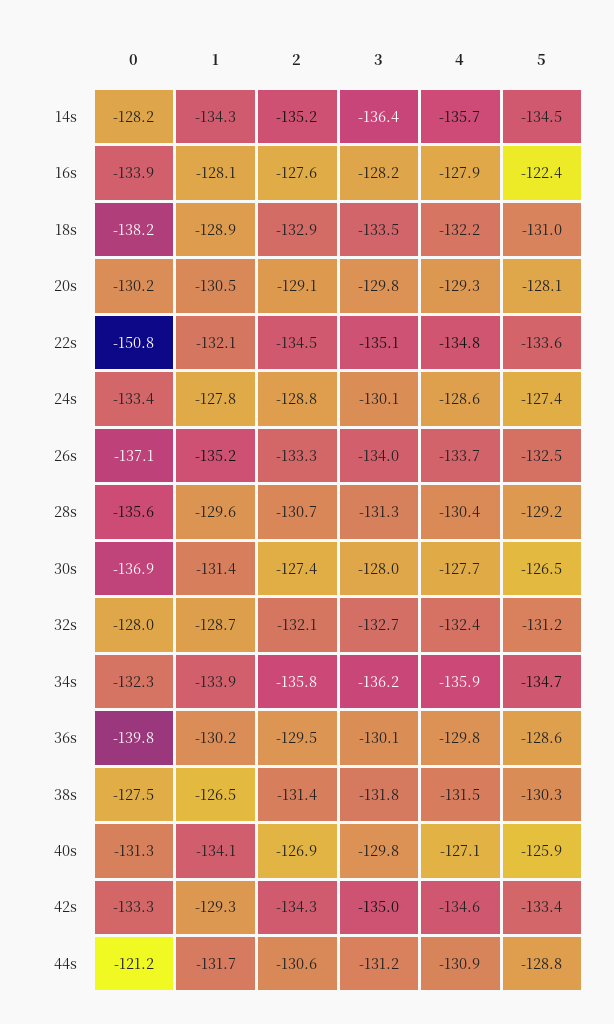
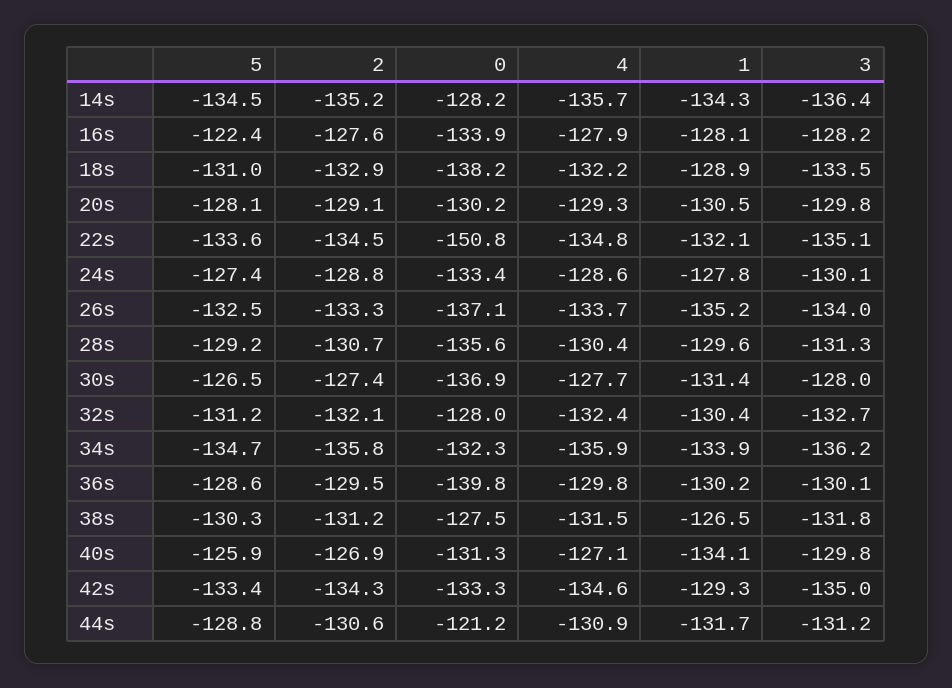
  {
    "0": {
      "14s": -128.2,
      "16s": -133.9,
      "18s": -138.2,
      "20s": -130.2,
      "22s": -150.8,
      "24s": -133.4,
      "26s": -137.1,
      "28s": -135.6,
      "30s": -136.9,
      "32s": -128,
      "34s": -132.3,
      "36s": -139.8,
      "38s": -127.5,
      "40s": -131.3,
      "42s": -133.3,
      "44s": -121.2
    },
    "1": {
      "14s": -134.3,
      "16s": -128.1,
      "18s": -128.9,
      "20s": -130.5,
      "22s": -132.1,
      "24s": -127.8,
      "26s": -135.2,
      "28s": -129.6,
      "30s": -131.4,
-     "32s": -128.7,
+     "32s": -130.4,
      "34s": -133.9,
      "36s": -130.2,
      "38s": -126.5,
      "40s": -134.1,
      "42s": -129.3,
      "44s": -131.7
    },
    "2": {
      "14s": -135.2,
      "16s": -127.6,
      "18s": -132.9,
      "20s": -129.1,
      "22s": -134.5,
      "24s": -128.8,
      "26s": -133.3,
      "28s": -130.7,
      "30s": -127.4,
      "32s": -132.1,
      "34s": -135.8,
      "36s": -129.5,
-     "38s": -131.4,
+     "38s": -131.2,
      "40s": -126.9,
      "42s": -134.3,
      "44s": -130.6
    },
    "3": {
      "14s": -136.4,
      "16s": -128.2,
      "18s": -133.5,
      "20s": -129.8,
      "22s": -135.1,
      "24s": -130.1,
      "26s": -134,
      "28s": -131.3,
      "30s": -128,
      "32s": -132.7,
      "34s": -136.2,
      "36s": -130.1,
      "38s": -131.8,
      "40s": -129.8,
      "42s": -135,
      "44s": -131.2
    },
    "4": {
      "14s": -135.7,
      "16s": -127.9,
      "18s": -132.2,
      "20s": -129.3,
      "22s": -134.8,
      "24s": -128.6,
      "26s": -133.7,
      "28s": -130.4,
      "30s": -127.7,
      "32s": -132.4,
      "34s": -135.9,
      "36s": -129.8,
      "38s": -131.5,
      "40s": -127.1,
      "42s": -134.6,
      "44s": -130.9
    },
    "5": {
      "14s": -134.5,
      "16s": -122.4,
      "18s": -131,
      "20s": -128.1,
      "22s": -133.6,
      "24s": -127.4,
      "26s": -132.5,
      "28s": -129.2,
      "30s": -126.5,
      "32s": -131.2,
      "34s": -134.7,
      "36s": -128.6,
      "38s": -130.3,
      "40s": -125.9,
      "42s": -133.4,
      "44s": -128.8
    }
  }

